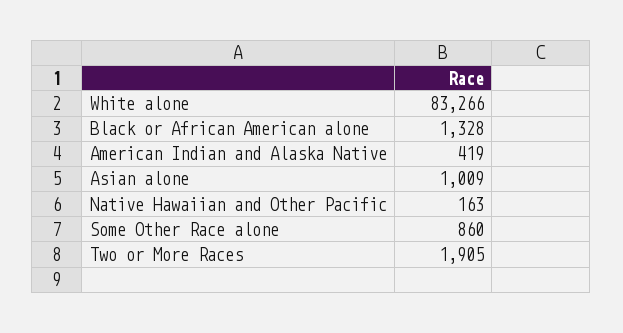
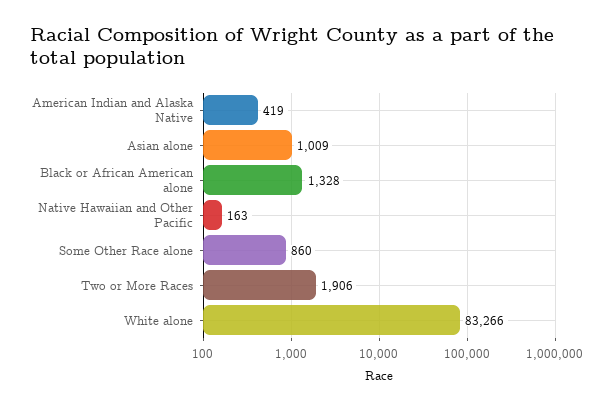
  {
    "White alone": 83266,
    "Black or African American alone": 1328,
    "American Indian and Alaska Native": 419,
    "Asian alone": 1009,
    "Native Hawaiian and Other Pacific": 163,
    "Some Other Race alone": 860,
-   "Two or More Races": 1905
+   "Two or More Races": 1906
  }

